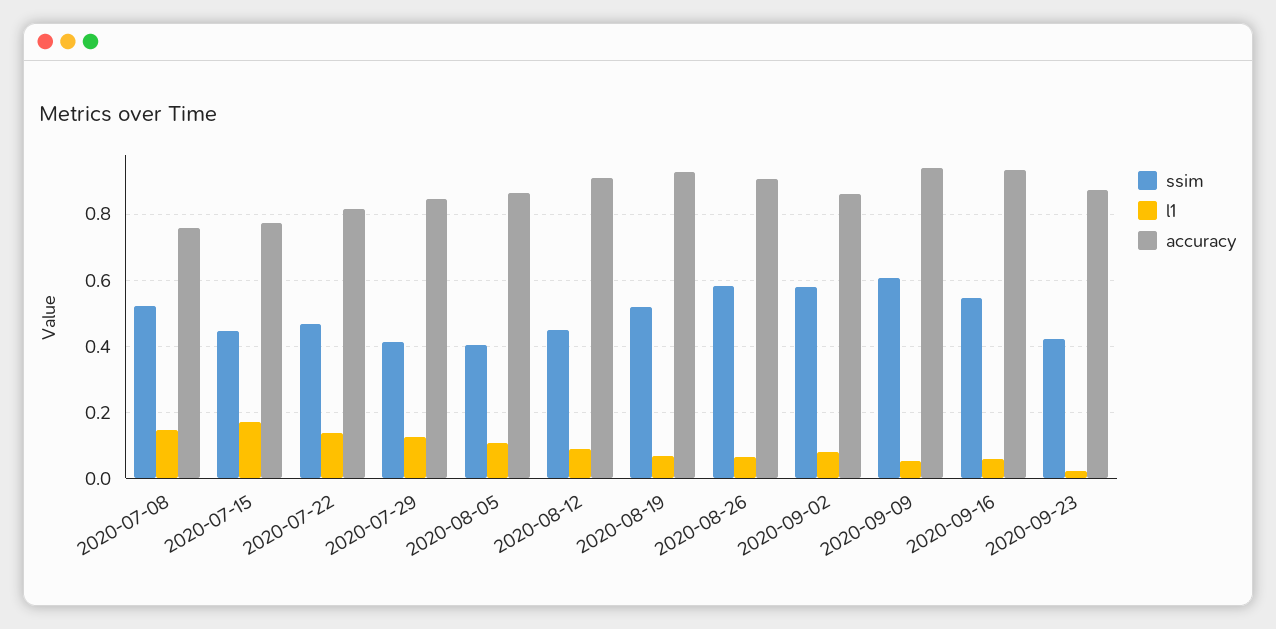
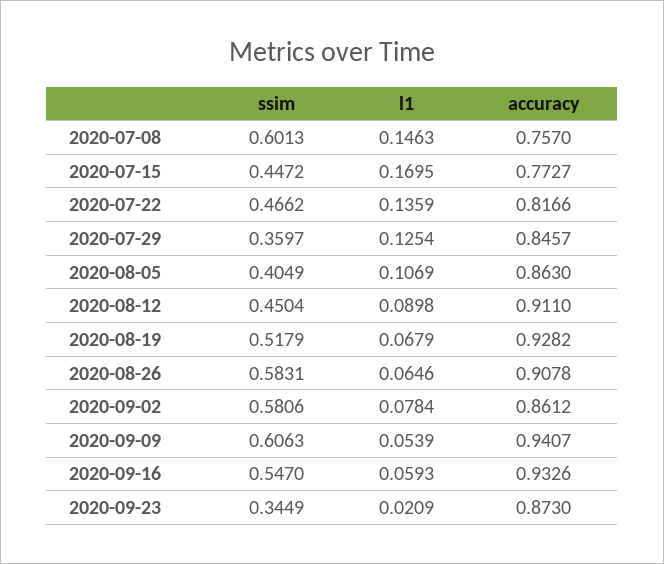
  {
    "ssim": {
-     "2020-07-08": 0.52,
+     "2020-07-08": 0.6013,
      "2020-07-15": 0.4472,
      "2020-07-22": 0.4662,
-     "2020-07-29": 0.42,
+     "2020-07-29": 0.3597,
      "2020-08-05": 0.4049,
      "2020-08-12": 0.4504,
      "2020-08-19": 0.5179,
      "2020-08-26": 0.5831,
      "2020-09-02": 0.5806,
      "2020-09-09": 0.6063,
      "2020-09-16": 0.547,
-     "2020-09-23": 0.42
+     "2020-09-23": 0.3449
    },
    "l1": {
      "2020-07-08": 0.1463,
      "2020-07-15": 0.1695,
      "2020-07-22": 0.1359,
      "2020-07-29": 0.1254,
      "2020-08-05": 0.1069,
      "2020-08-12": 0.0898,
      "2020-08-19": 0.0679,
      "2020-08-26": 0.0646,
      "2020-09-02": 0.0784,
      "2020-09-09": 0.0539,
      "2020-09-16": 0.0593,
      "2020-09-23": 0.0209
    },
    "accuracy": {
      "2020-07-08": 0.757,
      "2020-07-15": 0.7727,
      "2020-07-22": 0.8166,
      "2020-07-29": 0.8457,
      "2020-08-05": 0.863,
      "2020-08-12": 0.911,
      "2020-08-19": 0.9282,
      "2020-08-26": 0.9078,
      "2020-09-02": 0.8612,
      "2020-09-09": 0.9407,
      "2020-09-16": 0.9326,
      "2020-09-23": 0.873
    }
  }

